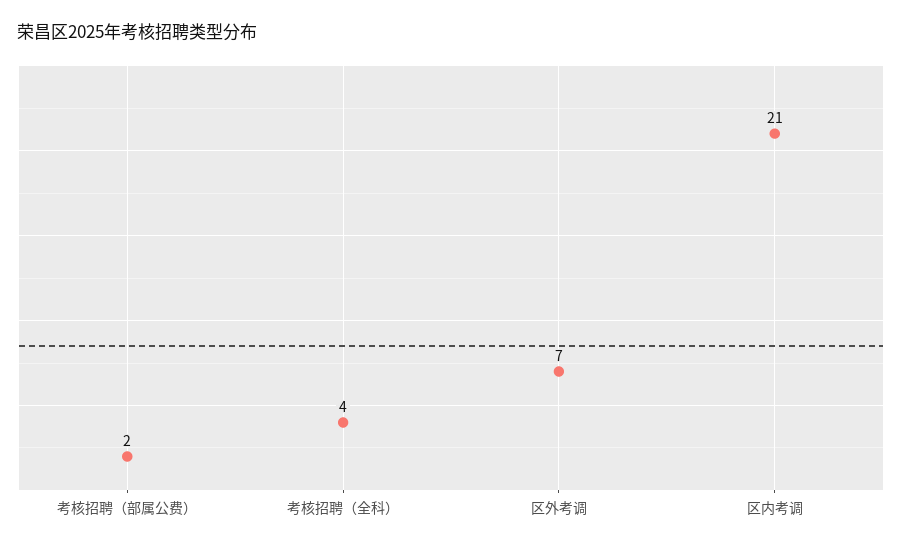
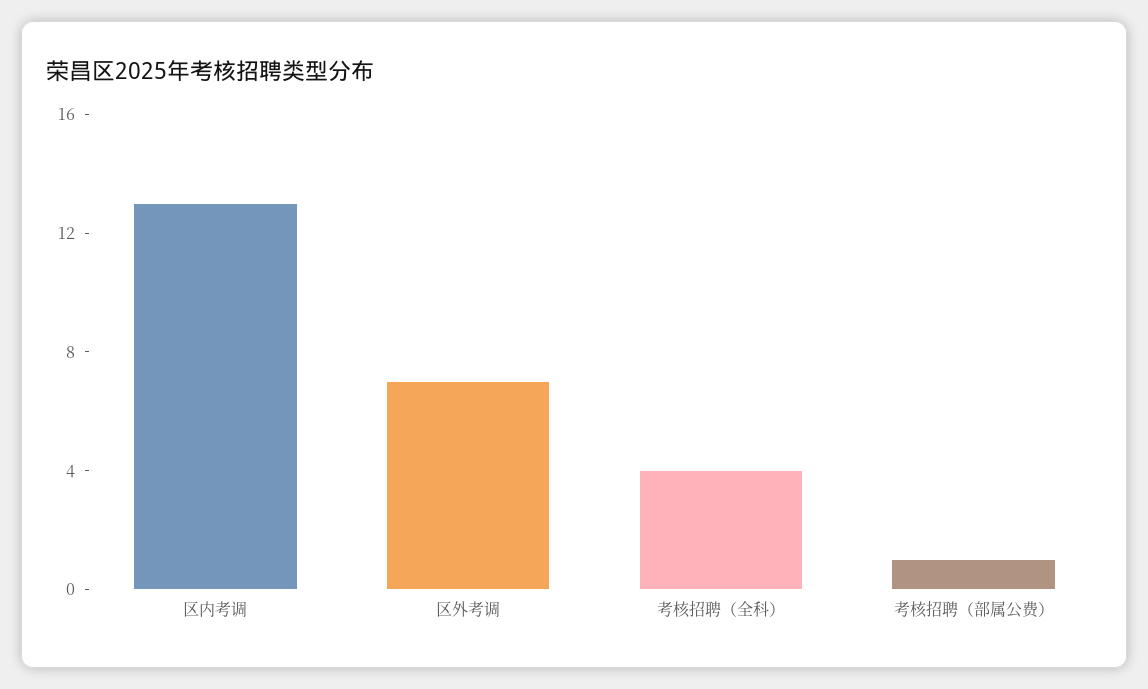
  {
-   "考核招聘（部属公费）": 2,
+   "考核招聘（部属公费）": 1,
    "考核招聘（全科）": 4,
    "区外考调": 7,
-   "区内考调": 21
+   "区内考调": 13
  }

